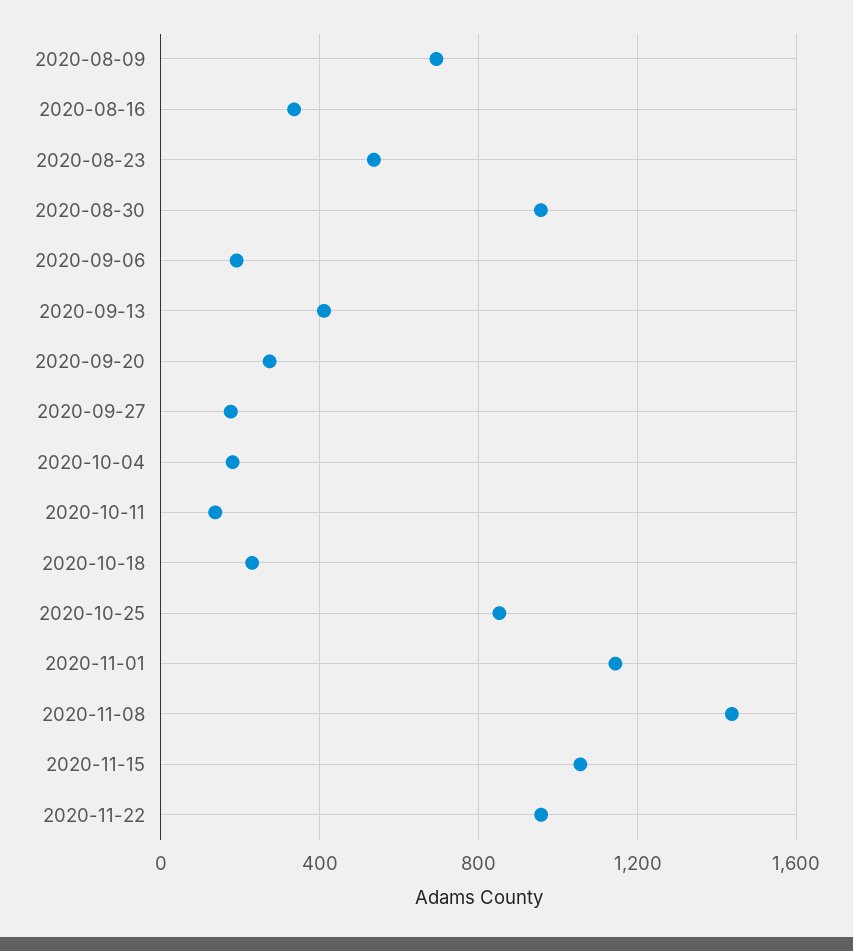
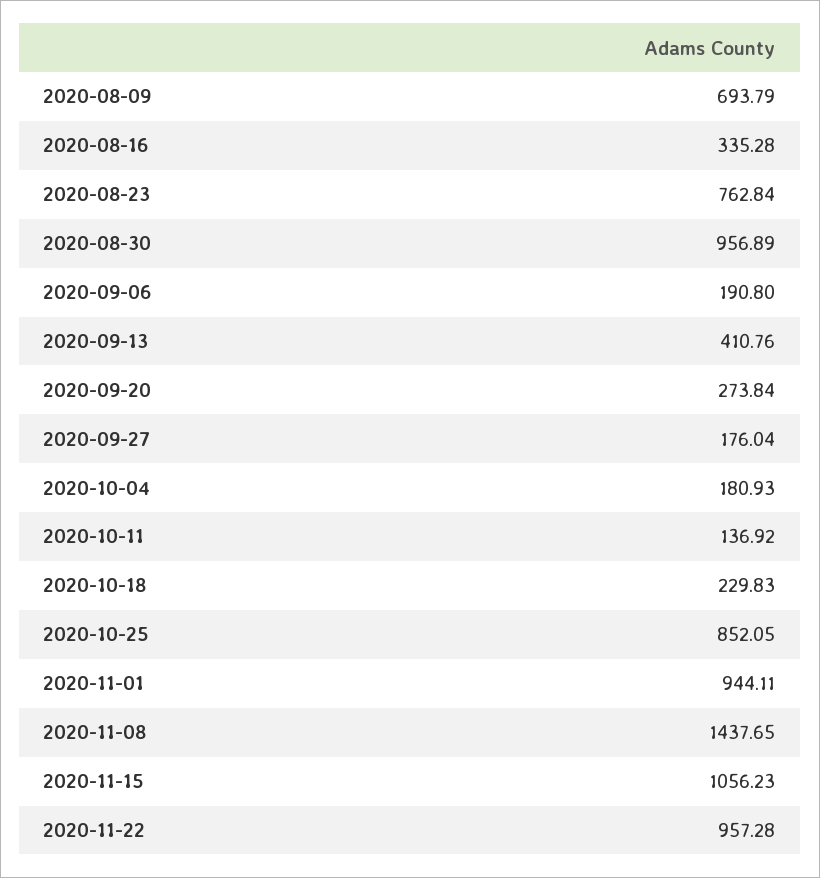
  {
    "2020-08-09": 693.79,
    "2020-08-16": 335.28,
-   "2020-08-23": 550,
+   "2020-08-23": 762.84,
    "2020-08-30": 956.89,
    "2020-09-06": 190.8,
    "2020-09-13": 410.76,
    "2020-09-20": 273.84,
    "2020-09-27": 176.04,
    "2020-10-04": 180.93,
    "2020-10-11": 136.92,
    "2020-10-18": 229.83,
    "2020-10-25": 852.05,
-   "2020-11-01": 1150,
+   "2020-11-01": 944.11,
    "2020-11-08": 1437.65,
    "2020-11-15": 1056.23,
    "2020-11-22": 957.28
  }

